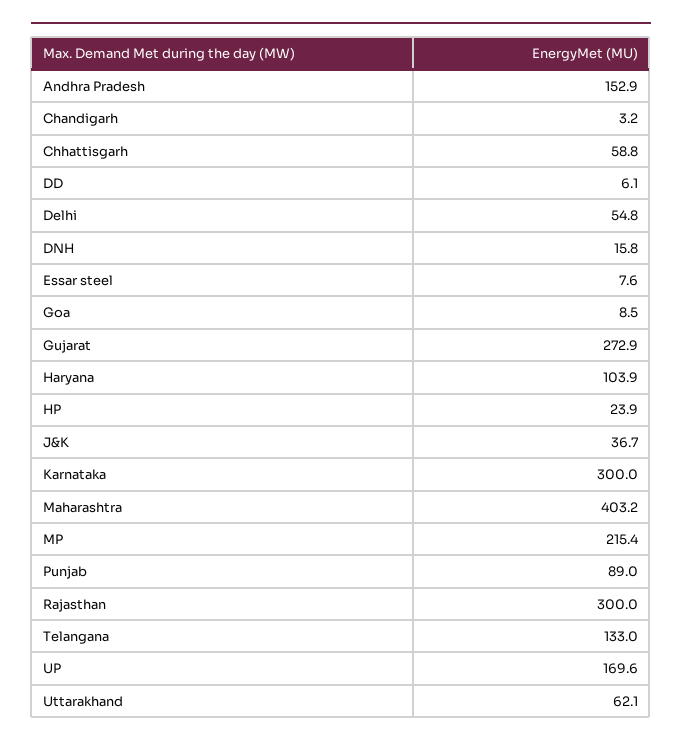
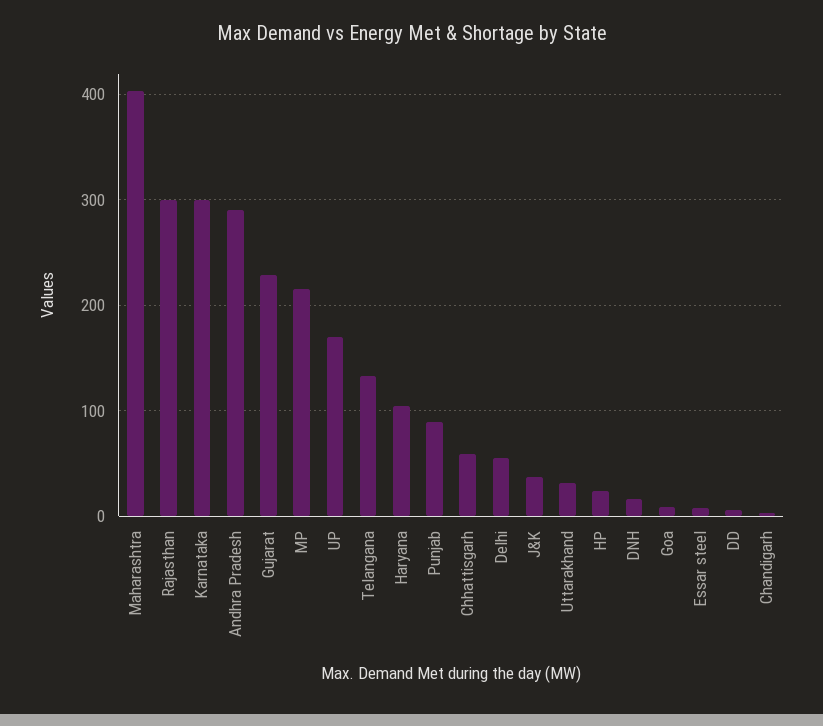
  {
-   "Andhra Pradesh": 152.9,
+   "Andhra Pradesh": 290,
    "Chandigarh": 3.2,
    "Chhattisgarh": 58.8,
    "DD": 6.1,
    "Delhi": 54.8,
    "DNH": 15.8,
    "Essar steel": 7.6,
    "Goa": 8.5,
-   "Gujarat": 272.9,
+   "Gujarat": 230,
    "Haryana": 103.9,
    "HP": 23.9,
    "J&K": 36.7,
    "Karnataka": 300,
    "Maharashtra": 403.2,
    "MP": 215.4,
    "Punjab": 89,
    "Rajasthan": 300,
    "Telangana": 133,
    "UP": 169.6,
-   "Uttarakhand": 62.1
+   "Uttarakhand": 30
  }

